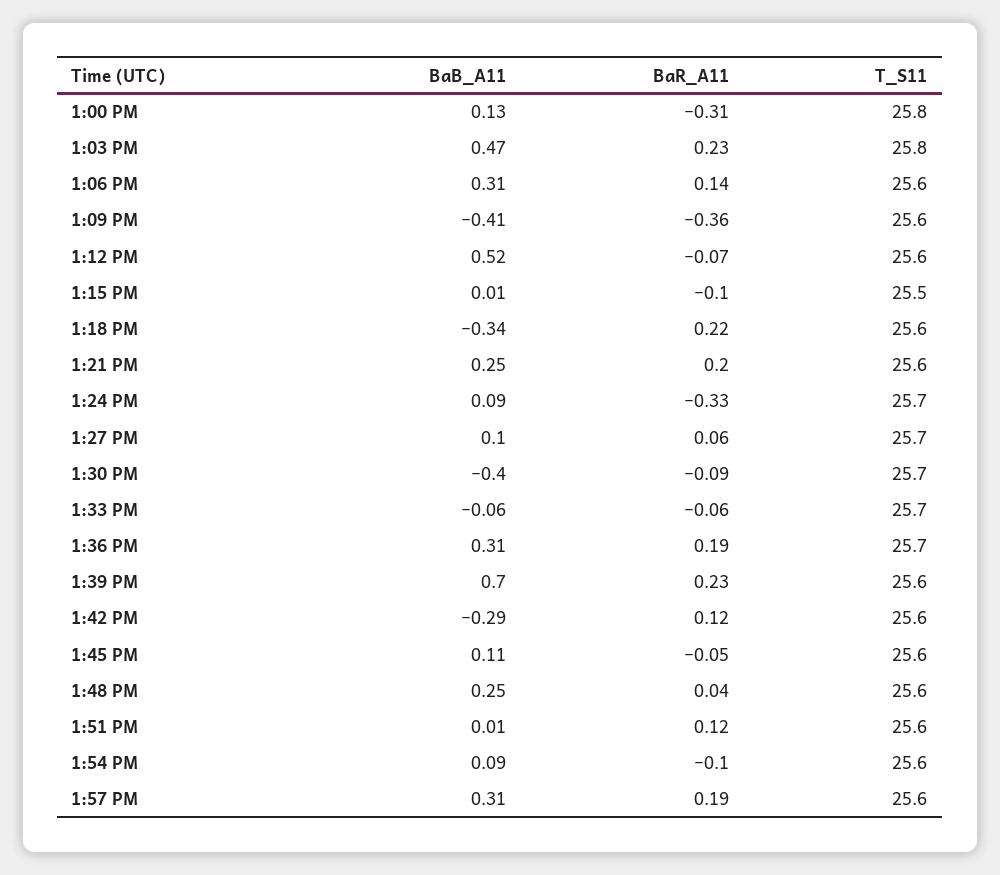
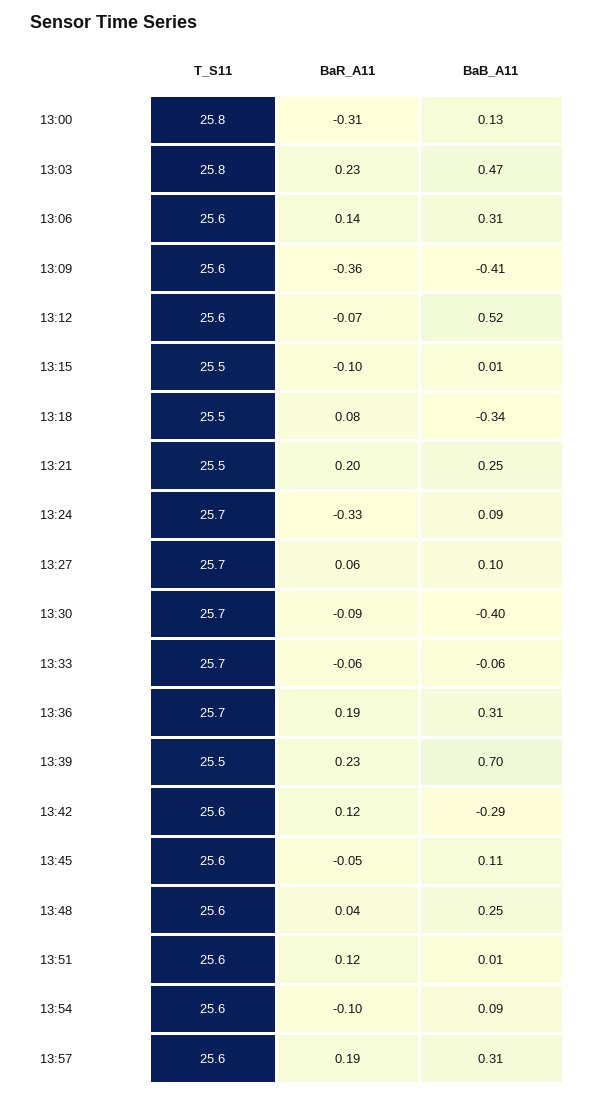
  {
    "BaB_A11": {
      "1:00 PM": 0.13,
      "1:03 PM": 0.47,
      "1:06 PM": 0.31,
      "1:09 PM": -0.41,
      "1:12 PM": 0.52,
      "1:15 PM": 0.01,
      "1:18 PM": -0.34,
      "1:21 PM": 0.25,
      "1:24 PM": 0.09,
      "1:27 PM": 0.1,
      "1:30 PM": -0.4,
      "1:33 PM": -0.06,
      "1:36 PM": 0.31,
      "1:39 PM": 0.7,
      "1:42 PM": -0.29,
      "1:45 PM": 0.11,
      "1:48 PM": 0.25,
      "1:51 PM": 0.01,
      "1:54 PM": 0.09,
      "1:57 PM": 0.31
    },
    "BaR_A11": {
      "1:00 PM": -0.31,
      "1:03 PM": 0.23,
      "1:06 PM": 0.14,
      "1:09 PM": -0.36,
      "1:12 PM": -0.07,
      "1:15 PM": -0.1,
-     "1:18 PM": 0.22,
+     "1:18 PM": 0.08,
      "1:21 PM": 0.2,
      "1:24 PM": -0.33,
      "1:27 PM": 0.06,
      "1:30 PM": -0.09,
      "1:33 PM": -0.06,
      "1:36 PM": 0.19,
      "1:39 PM": 0.23,
      "1:42 PM": 0.12,
      "1:45 PM": -0.05,
      "1:48 PM": 0.04,
      "1:51 PM": 0.12,
      "1:54 PM": -0.1,
      "1:57 PM": 0.19
    },
    "T_S11": {
      "1:00 PM": 25.8,
      "1:03 PM": 25.8,
      "1:06 PM": 25.6,
      "1:09 PM": 25.6,
      "1:12 PM": 25.6,
      "1:15 PM": 25.5,
-     "1:18 PM": 25.6,
+     "1:18 PM": 25.5,
-     "1:21 PM": 25.6,
+     "1:21 PM": 25.5,
      "1:24 PM": 25.7,
      "1:27 PM": 25.7,
      "1:30 PM": 25.7,
      "1:33 PM": 25.7,
      "1:36 PM": 25.7,
-     "1:39 PM": 25.6,
+     "1:39 PM": 25.5,
      "1:42 PM": 25.6,
      "1:45 PM": 25.6,
      "1:48 PM": 25.6,
      "1:51 PM": 25.6,
      "1:54 PM": 25.6,
      "1:57 PM": 25.6
    }
  }

